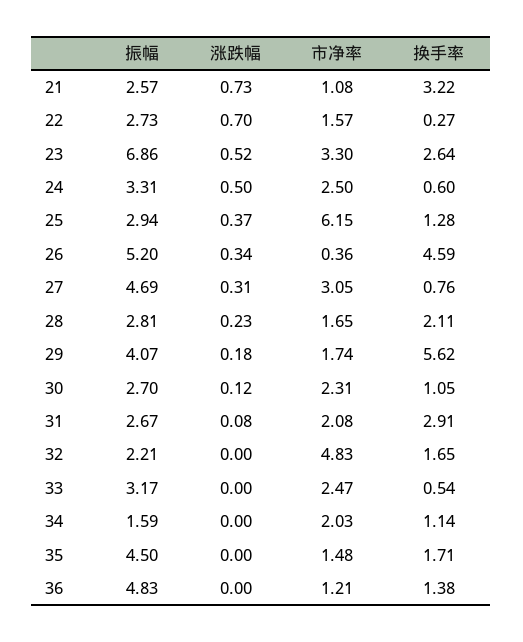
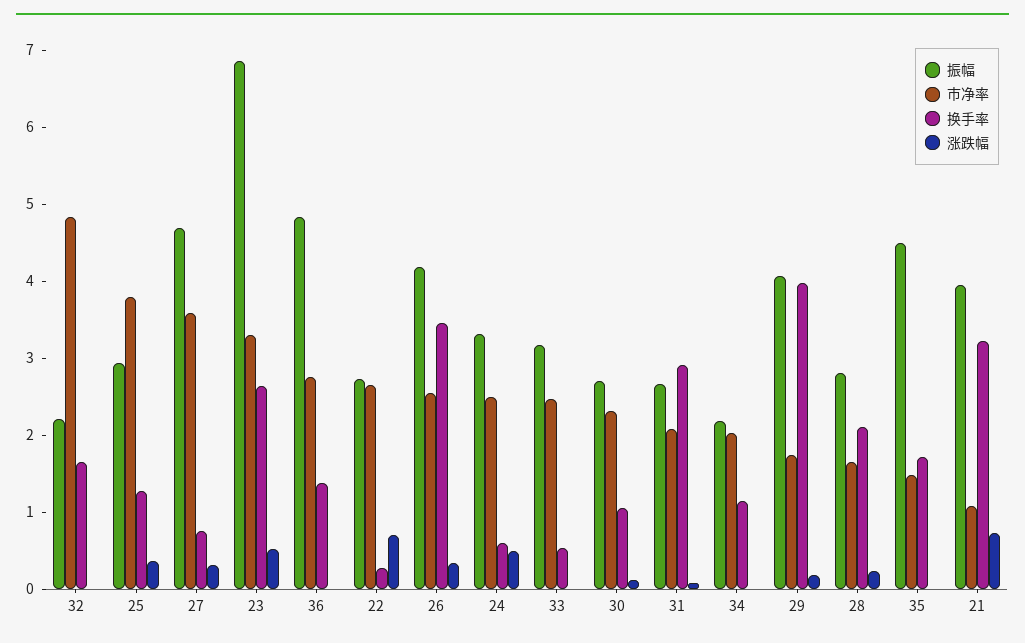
  {
    "振幅": {
-     "21": 2.57,
+     "21": 4,
      "22": 2.73,
      "23": 6.86,
      "24": 3.31,
      "25": 2.94,
-     "26": 5.2,
+     "26": 4.2,
      "27": 4.69,
      "28": 2.81,
      "29": 4.07,
      "30": 2.7,
      "31": 2.67,
      "32": 2.21,
      "33": 3.17,
-     "34": 1.59,
+     "34": 2.2,
      "35": 4.5,
      "36": 4.83
    },
    "涨跌幅": {
      "21": 0.73,
      "22": 0.7,
      "23": 0.52,
      "24": 0.5,
      "25": 0.37,
      "26": 0.34,
      "27": 0.31,
      "28": 0.23,
      "29": 0.18,
      "30": 0.12,
      "31": 0.08,
      "32": 0,
      "33": 0,
      "34": 0,
      "35": 0,
      "36": 0
    },
    "市净率": {
      "21": 1.08,
-     "22": 1.57,
+     "22": 2.6,
      "23": 3.3,
      "24": 2.5,
-     "25": 6.15,
+     "25": 3.8,
-     "26": 0.36,
+     "26": 2.6,
-     "27": 3.05,
+     "27": 3.6,
      "28": 1.65,
      "29": 1.74,
      "30": 2.31,
      "31": 2.08,
      "32": 4.83,
      "33": 2.47,
      "34": 2.03,
      "35": 1.48,
-     "36": 1.21
+     "36": 2.8
    },
    "换手率": {
      "21": 3.22,
      "22": 0.27,
      "23": 2.64,
      "24": 0.6,
      "25": 1.28,
-     "26": 4.59,
+     "26": 3.4,
      "27": 0.76,
      "28": 2.11,
-     "29": 5.62,
+     "29": 4,
      "30": 1.05,
      "31": 2.91,
      "32": 1.65,
      "33": 0.54,
      "34": 1.14,
      "35": 1.71,
      "36": 1.38
    }
  }

